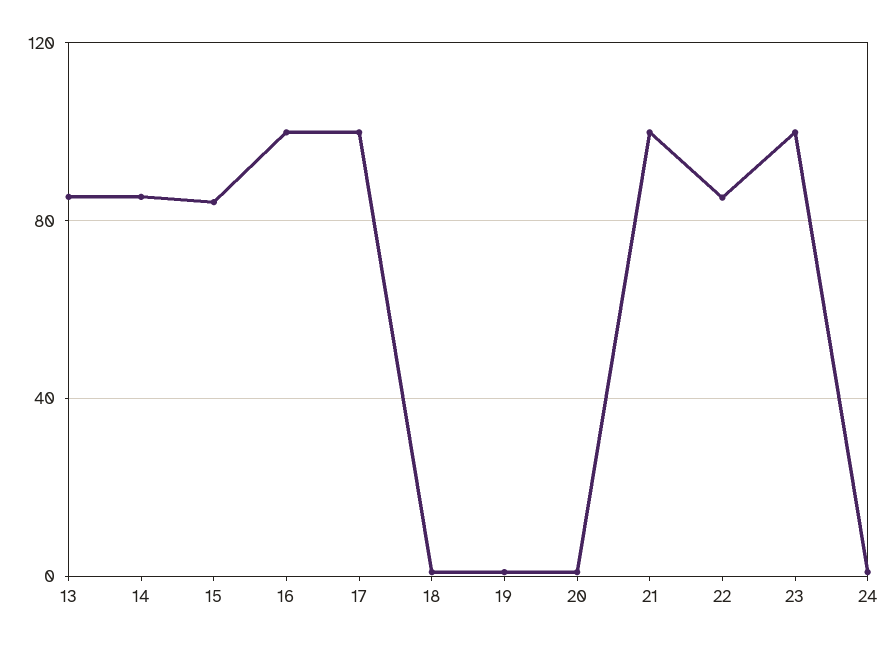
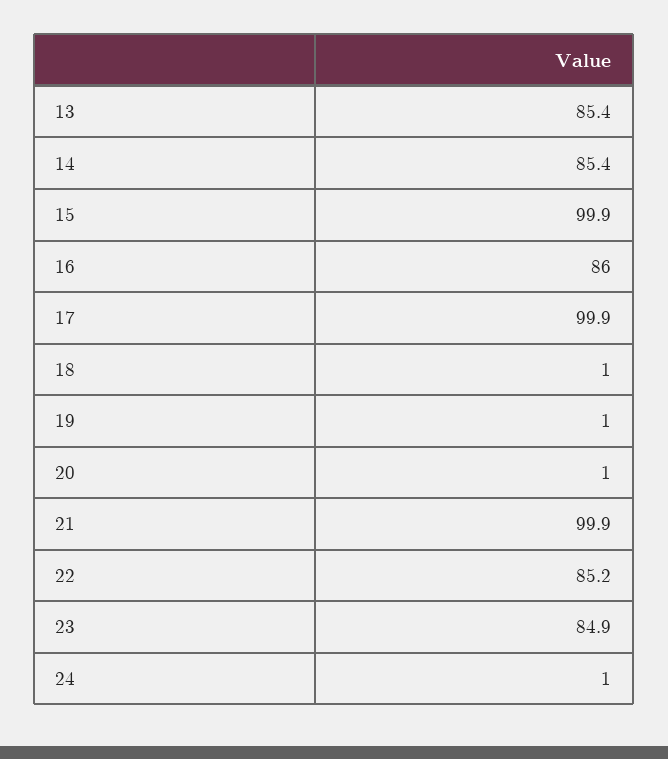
  {
    "13": 85.4,
    "14": 85.4,
-   "15": 85,
+   "15": 99.9,
-   "16": 100,
+   "16": 86,
    "17": 99.9,
    "18": 1,
    "19": 1,
    "20": 1,
    "21": 99.9,
    "22": 85.2,
-   "23": 100,
+   "23": 84.9,
    "24": 1
  }

